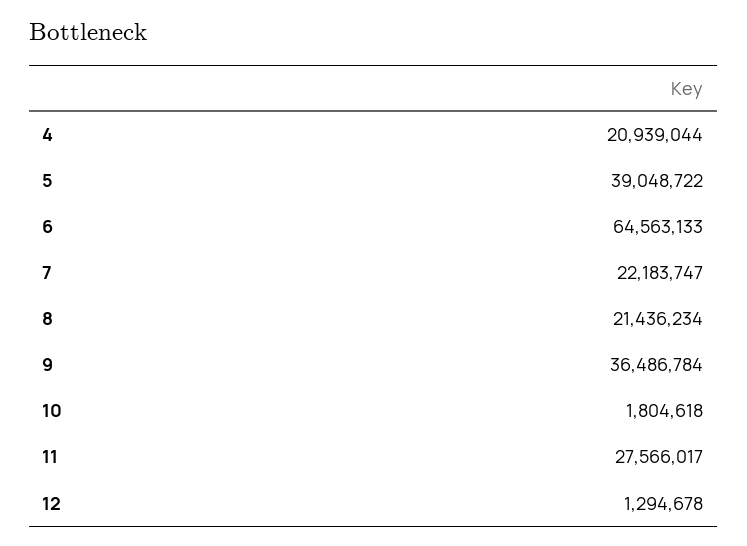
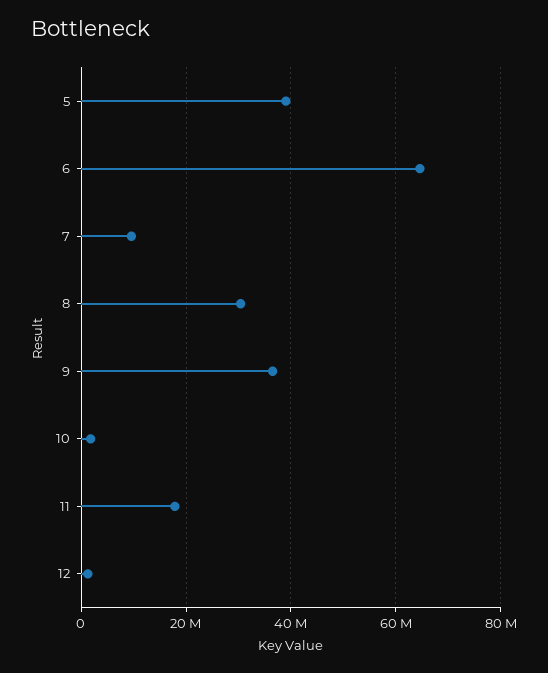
  {
-   "4": 20939044,
    "5": 39048722,
    "6": 64563133,
-   "7": 22183747,
+   "7": 10000000,
-   "8": 21436234,
+   "8": 30000000,
    "9": 36486784,
    "10": 1804618,
-   "11": 27566017,
+   "11": 18000000,
    "12": 1294678
  }

